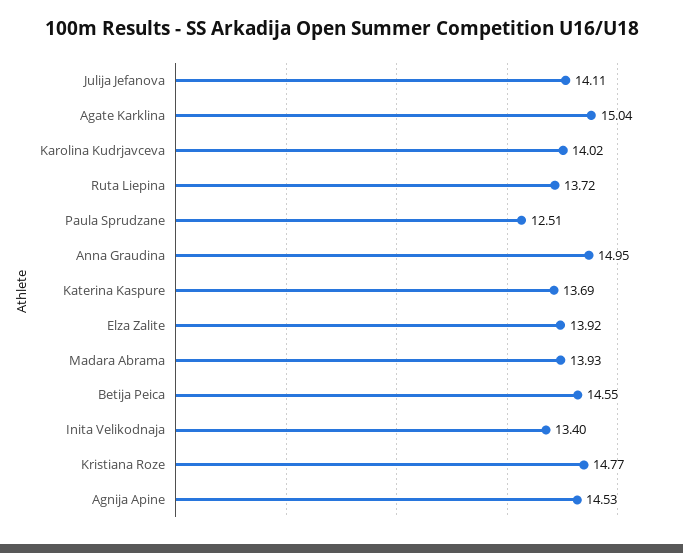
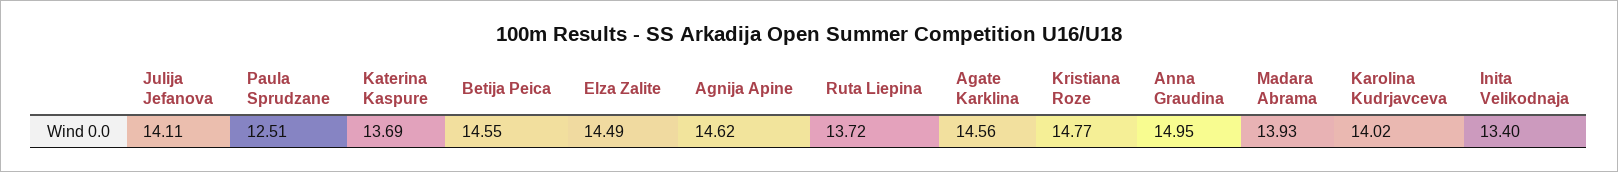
  {
    "Julija Jefanova": 14.11,
-   "Agate Karklina": 15.04,
+   "Agate Karklina": 14.56,
    "Karolina Kudrjavceva": 14.02,
    "Ruta Liepina": 13.72,
    "Paula Sprudzane": 12.51,
    "Anna Graudina": 14.95,
    "Katerina Kaspure": 13.69,
-   "Elza Zalite": 13.92,
+   "Elza Zalite": 14.49,
    "Madara Abrama": 13.93,
    "Betija Peica": 14.55,
    "Inita Velikodnaja": 13.4,
    "Kristiana Roze": 14.77,
-   "Agnija Apine": 14.53
+   "Agnija Apine": 14.62
  }

